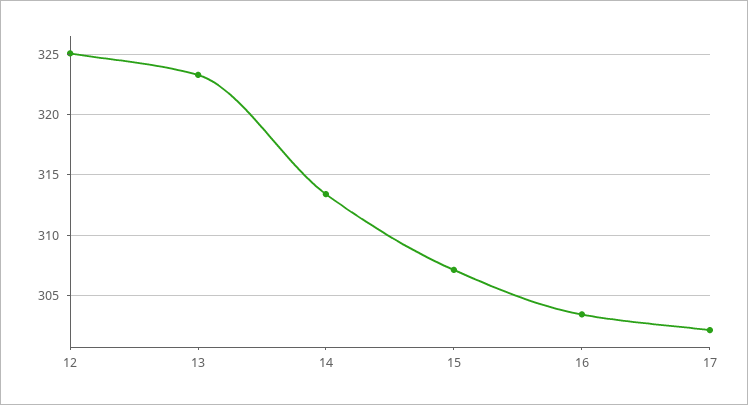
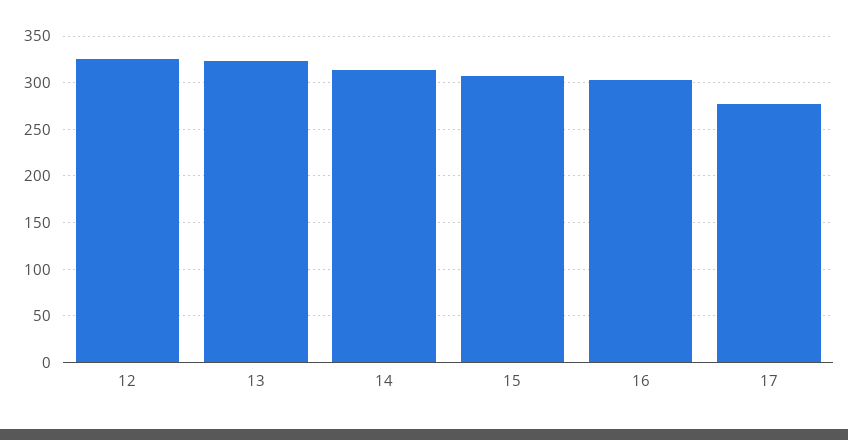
  {
    "12": 325,
    "13": 323.5,
    "14": 313.5,
    "15": 307,
    "16": 303.5,
-   "17": 302
+   "17": 280
  }

